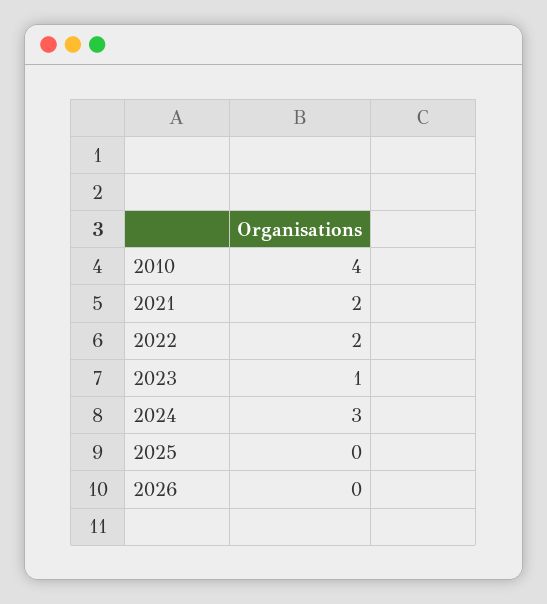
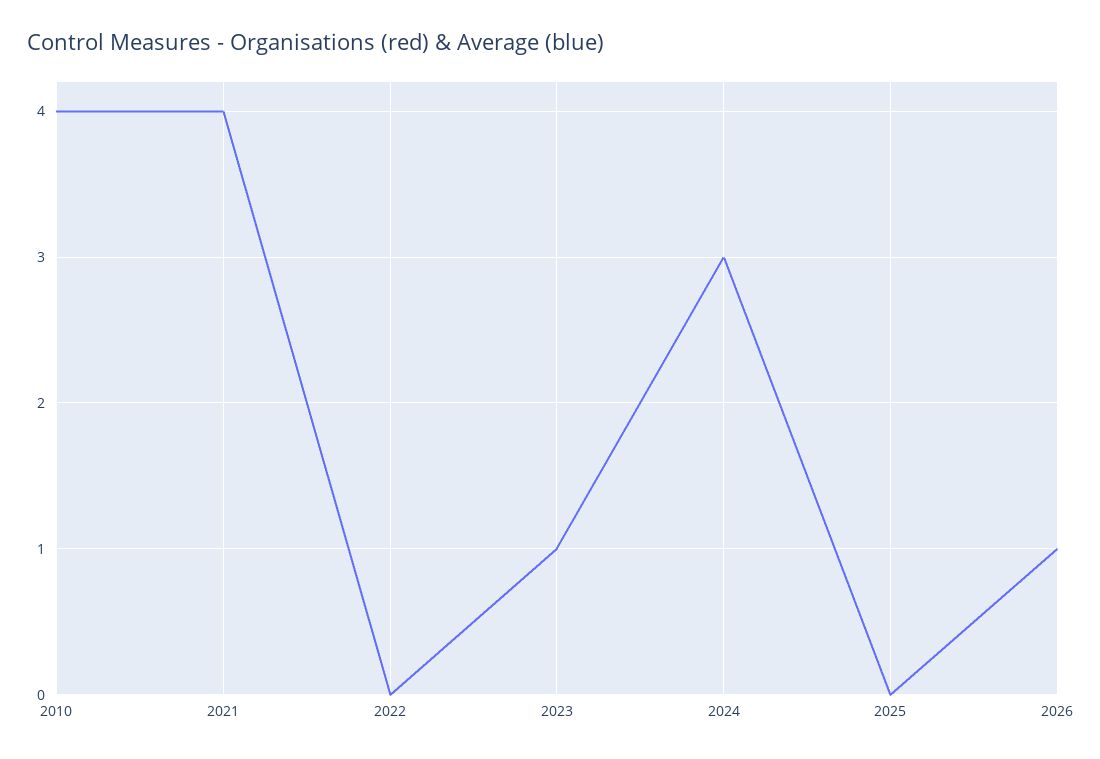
  {
    "2010": 4,
-   "2021": 2,
+   "2021": 4,
-   "2022": 2,
+   "2022": 0,
    "2023": 1,
    "2024": 3,
    "2025": 0,
-   "2026": 0
+   "2026": 1
  }

